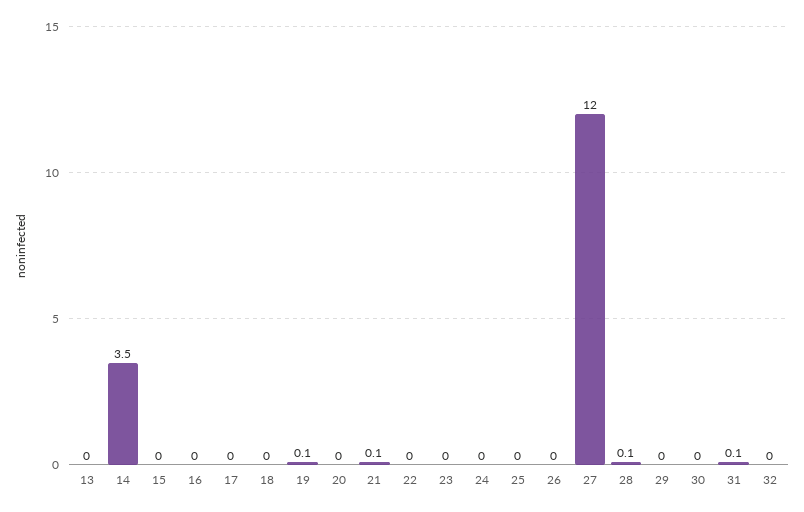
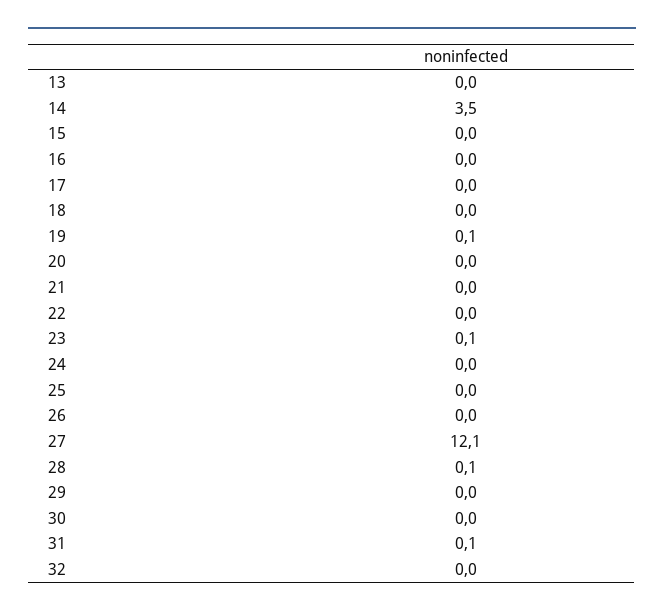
  {
    "13": 0,
    "14": 3.5,
    "15": 0,
    "16": 0,
    "17": 0,
    "18": 0,
    "19": 0.1,
    "20": 0,
-   "21": 0.1,
+   "21": 0,
    "22": 0,
-   "23": 0,
+   "23": 0.1,
    "24": 0,
    "25": 0,
    "26": 0,
-   "27": 12,
+   "27": 12.1,
    "28": 0.1,
    "29": 0,
    "30": 0,
    "31": 0.1,
    "32": 0
  }

